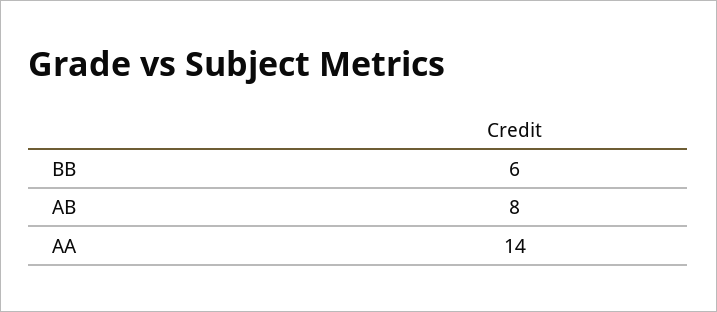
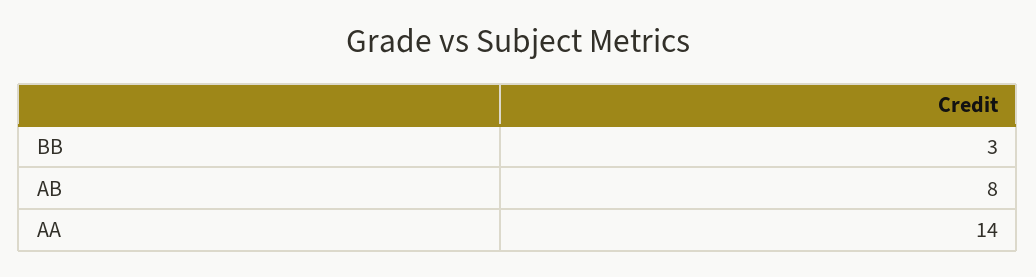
  {
-   "BB": 6,
+   "BB": 3,
    "AB": 8,
    "AA": 14
  }

